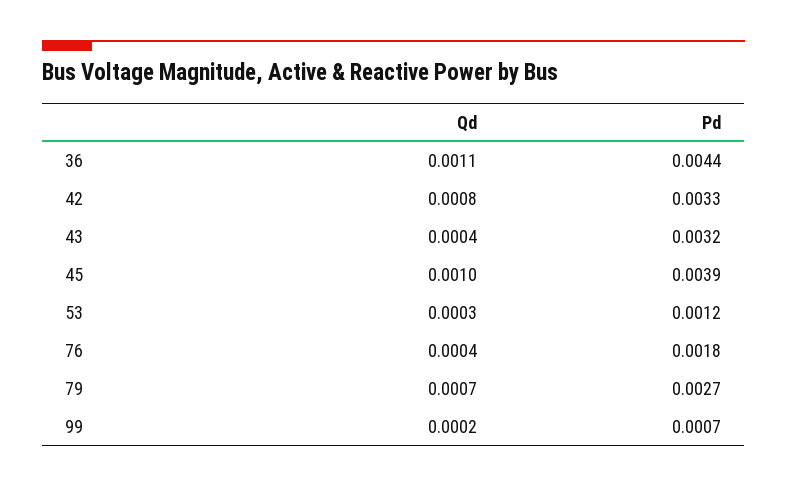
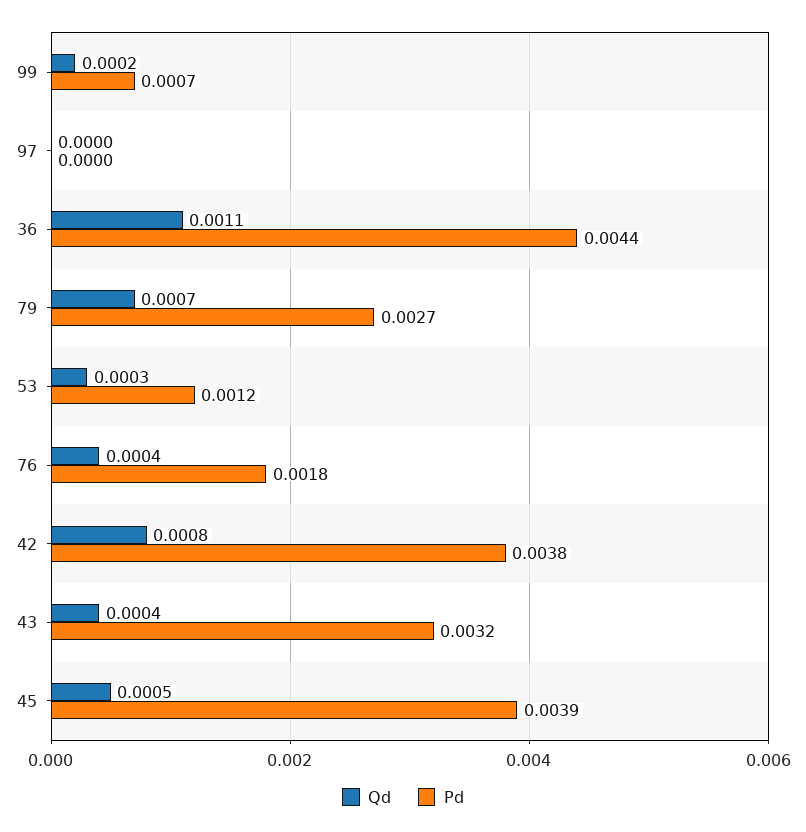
  {
    "Qd": {
      "36": 0.0011,
      "42": 0.0008,
      "43": 0.0004,
-     "45": 0.001,
+     "45": 0.0005,
      "53": 0.0003,
      "76": 0.0004,
      "79": 0.0007,
-     "99": 0.0002
+     "99": 0.0002,
+     "97": 0
    },
    "Pd": {
      "36": 0.0044,
-     "42": 0.0033,
+     "42": 0.0038,
      "43": 0.0032,
      "45": 0.0039,
      "53": 0.0012,
      "76": 0.0018,
      "79": 0.0027,
-     "99": 0.0007
+     "99": 0.0007,
+     "97": 0
    }
  }

